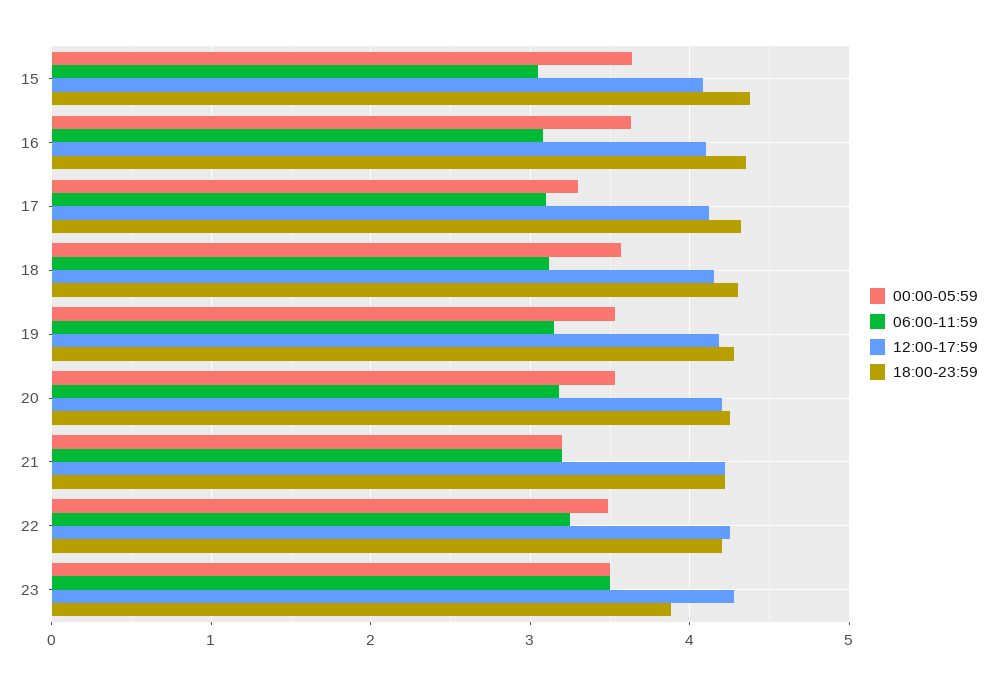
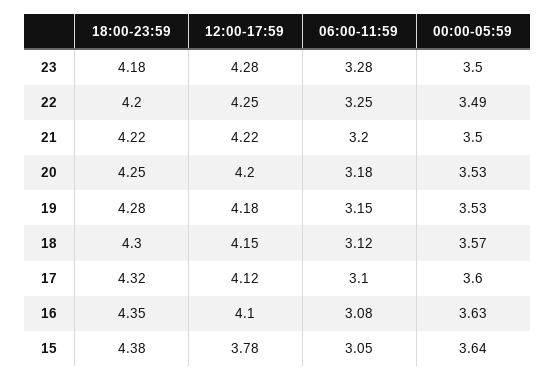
  {
    "00:00-05:59": {
      "15": 3.64,
      "16": 3.63,
-     "17": 3.3,
+     "17": 3.6,
      "18": 3.57,
      "19": 3.53,
      "20": 3.53,
-     "21": 3.2,
+     "21": 3.5,
      "22": 3.49,
      "23": 3.5
    },
    "06:00-11:59": {
      "15": 3.05,
      "16": 3.08,
      "17": 3.1,
      "18": 3.12,
      "19": 3.15,
      "20": 3.18,
      "21": 3.2,
      "22": 3.25,
-     "23": 3.5
+     "23": 3.28
    },
    "12:00-17:59": {
-     "15": 4.1,
+     "15": 3.78,
      "16": 4.1,
      "17": 4.12,
      "18": 4.15,
      "19": 4.18,
      "20": 4.2,
      "21": 4.22,
      "22": 4.25,
      "23": 4.28
    },
    "18:00-23:59": {
      "15": 4.38,
      "16": 4.35,
      "17": 4.32,
      "18": 4.3,
      "19": 4.28,
      "20": 4.25,
      "21": 4.22,
      "22": 4.2,
-     "23": 3.9
+     "23": 4.18
    }
  }

